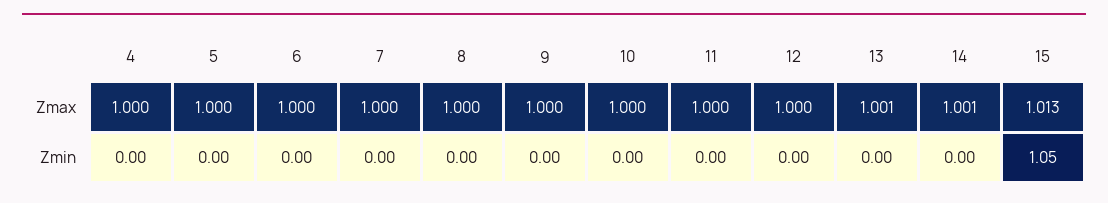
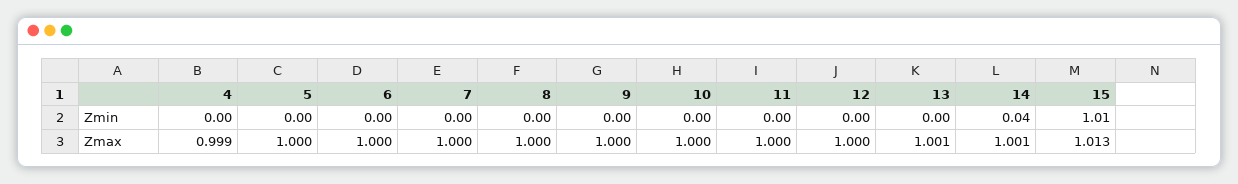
  {
    "4": {
-     "Zmax": 1,
+     "Zmax": 0.999,
      "Zmin": 0
    },
    "5": {
      "Zmax": 1,
      "Zmin": 0
    },
    "6": {
      "Zmax": 1,
      "Zmin": 0
    },
    "7": {
      "Zmax": 1,
      "Zmin": 0
    },
    "8": {
      "Zmax": 1,
      "Zmin": 0
    },
    "9": {
      "Zmax": 1,
      "Zmin": 0
    },
    "10": {
      "Zmax": 1,
      "Zmin": 0
    },
    "11": {
      "Zmax": 1,
      "Zmin": 0
    },
    "12": {
      "Zmax": 1,
      "Zmin": 0
    },
    "13": {
      "Zmax": 1.001,
      "Zmin": 0
    },
    "14": {
      "Zmax": 1.001,
-     "Zmin": 0
+     "Zmin": 0.04
    },
    "15": {
      "Zmax": 1.013,
-     "Zmin": 1.05
+     "Zmin": 1.01
    }
  }

